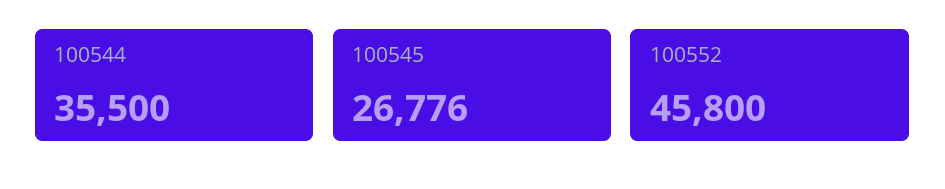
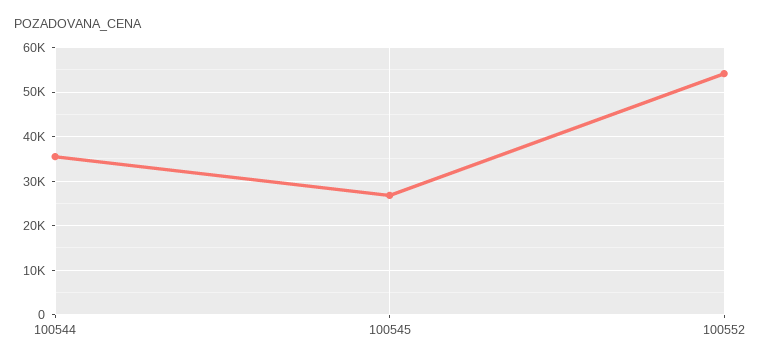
  {
    "100544": 35500,
    "100545": 26776,
-   "100552": 45800
+   "100552": 54000
  }

